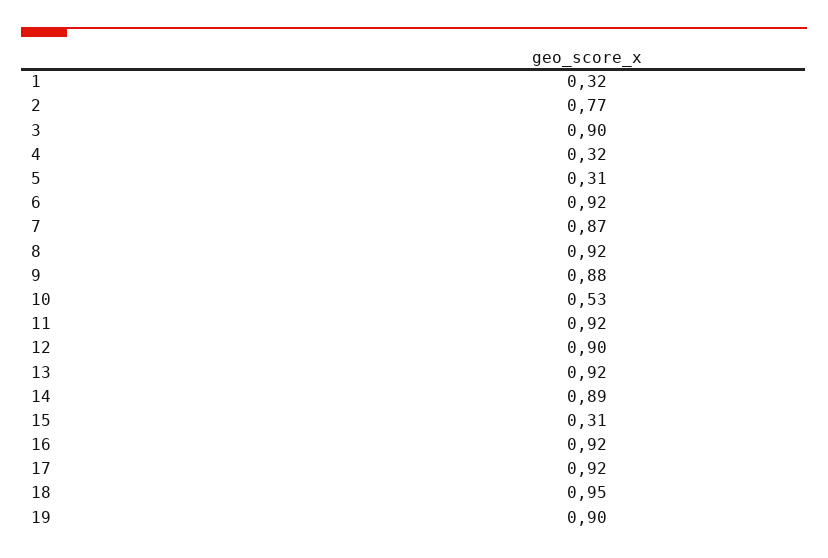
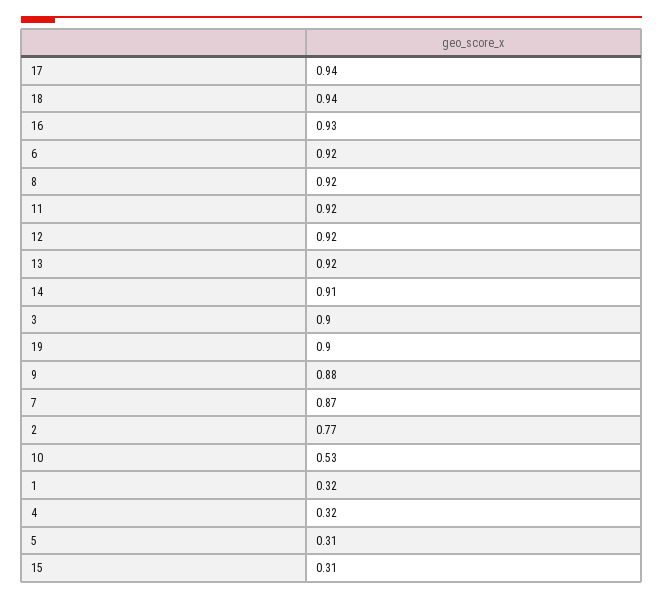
  {
    "1": 0.32,
    "2": 0.77,
    "3": 0.9,
    "4": 0.32,
    "5": 0.31,
    "6": 0.92,
    "7": 0.87,
    "8": 0.92,
    "9": 0.88,
    "10": 0.53,
    "11": 0.92,
-   "12": 0.9,
+   "12": 0.92,
    "13": 0.92,
-   "14": 0.89,
+   "14": 0.91,
    "15": 0.31,
-   "16": 0.92,
+   "16": 0.93,
-   "17": 0.92,
+   "17": 0.94,
-   "18": 0.95,
+   "18": 0.94,
    "19": 0.9
  }

